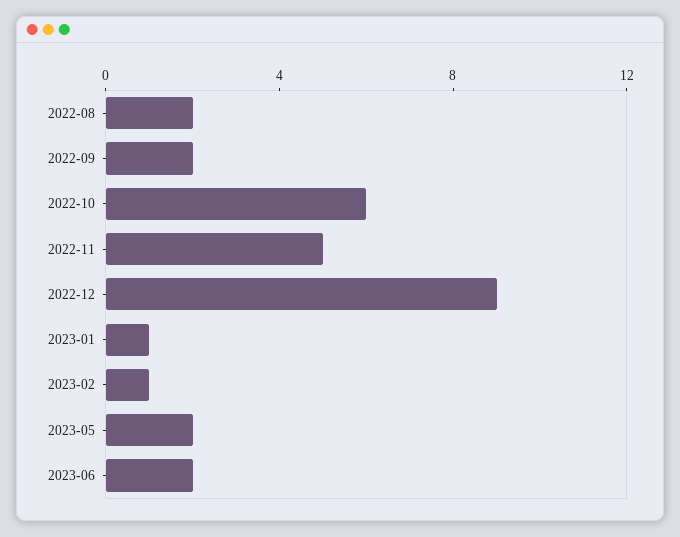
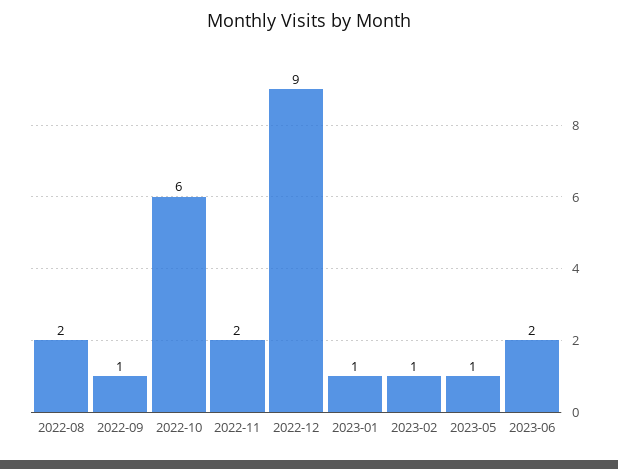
  {
    "2022-08": 2,
-   "2022-09": 2,
+   "2022-09": 1,
    "2022-10": 6,
-   "2022-11": 5,
+   "2022-11": 2,
    "2022-12": 9,
    "2023-01": 1,
    "2023-02": 1,
-   "2023-05": 2,
+   "2023-05": 1,
    "2023-06": 2
  }

